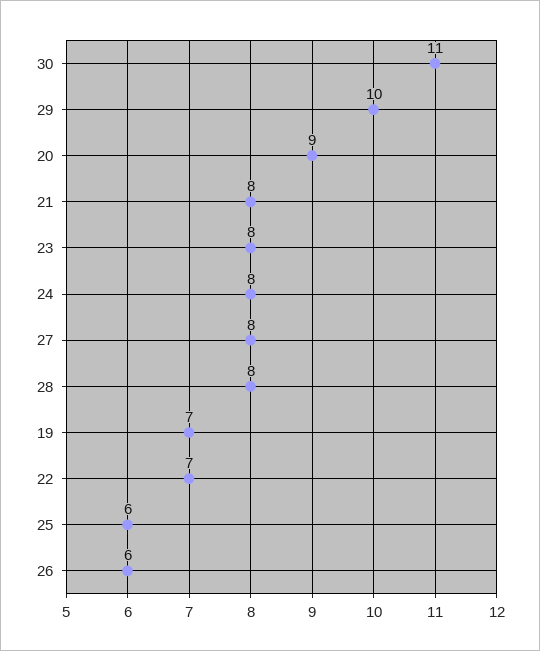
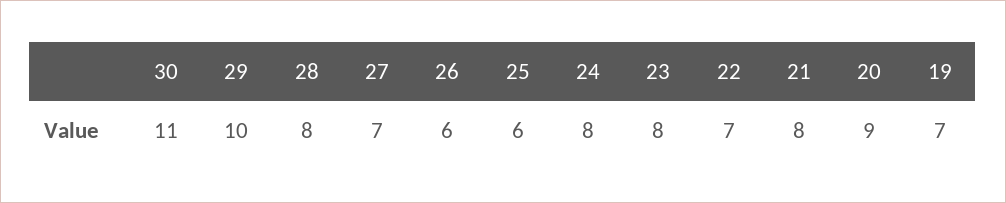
  {
    "30": 11,
    "29": 10,
    "20": 9,
    "21": 8,
    "23": 8,
    "24": 8,
-   "27": 8,
+   "27": 7,
    "28": 8,
    "19": 7,
    "22": 7,
    "25": 6,
    "26": 6
  }

